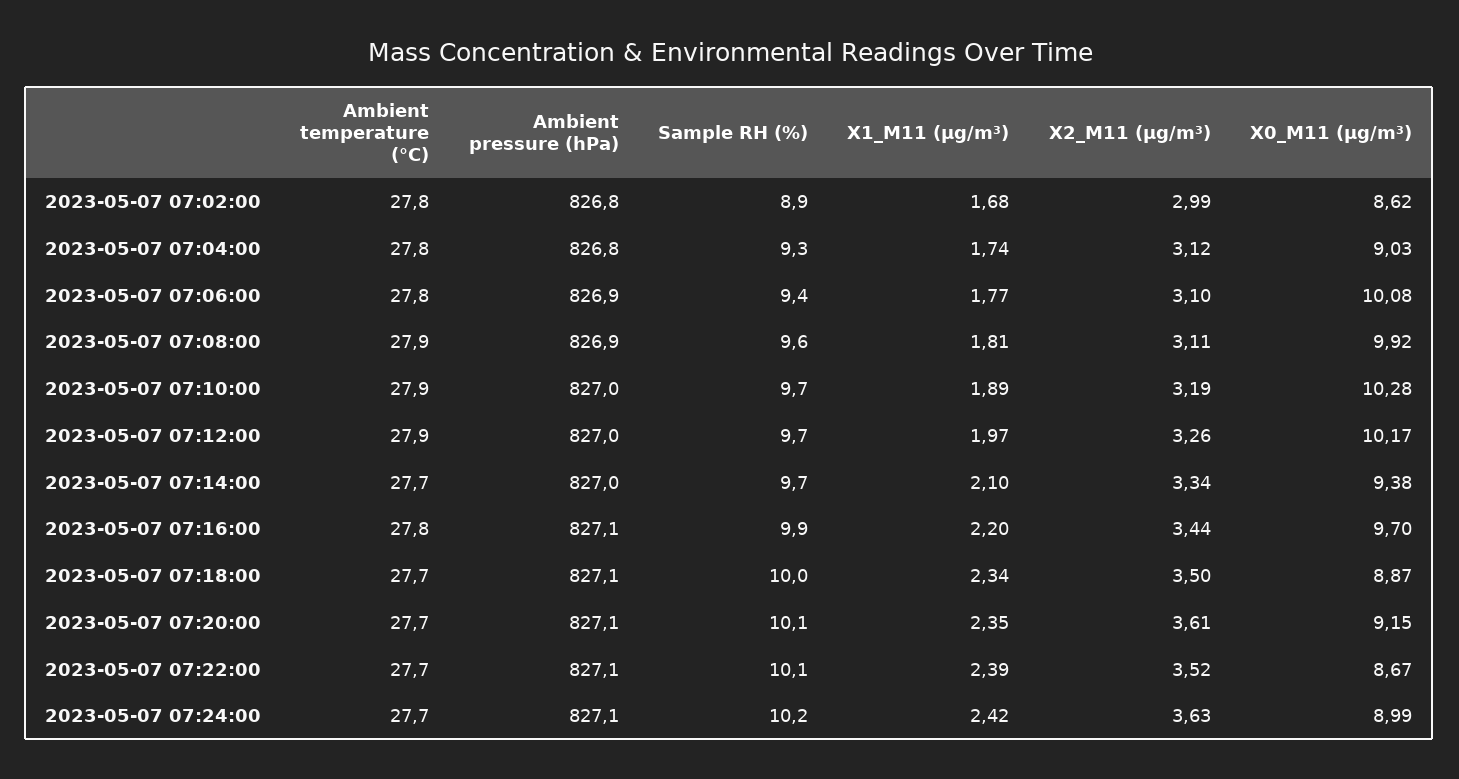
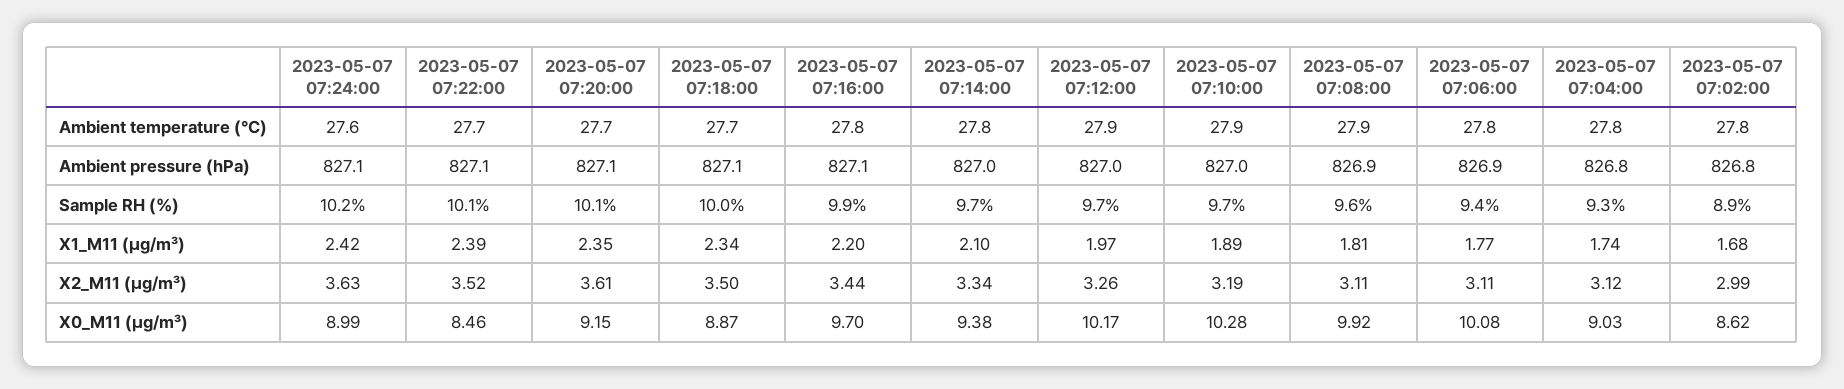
  {
    "Ambient temperature (°C)": {
      "2023-05-07 07:02:00": 27.8,
      "2023-05-07 07:04:00": 27.8,
      "2023-05-07 07:06:00": 27.8,
      "2023-05-07 07:08:00": 27.9,
      "2023-05-07 07:10:00": 27.9,
      "2023-05-07 07:12:00": 27.9,
-     "2023-05-07 07:14:00": 27.7,
+     "2023-05-07 07:14:00": 27.8,
      "2023-05-07 07:16:00": 27.8,
      "2023-05-07 07:18:00": 27.7,
      "2023-05-07 07:20:00": 27.7,
      "2023-05-07 07:22:00": 27.7,
-     "2023-05-07 07:24:00": 27.7
+     "2023-05-07 07:24:00": 27.6
    },
    "Ambient pressure (hPa)": {
      "2023-05-07 07:02:00": 826.8,
      "2023-05-07 07:04:00": 826.8,
      "2023-05-07 07:06:00": 826.9,
      "2023-05-07 07:08:00": 826.9,
      "2023-05-07 07:10:00": 827,
      "2023-05-07 07:12:00": 827,
      "2023-05-07 07:14:00": 827,
      "2023-05-07 07:16:00": 827.1,
      "2023-05-07 07:18:00": 827.1,
      "2023-05-07 07:20:00": 827.1,
      "2023-05-07 07:22:00": 827.1,
      "2023-05-07 07:24:00": 827.1
    },
    "Sample RH (%)": {
      "2023-05-07 07:02:00": 8.9,
      "2023-05-07 07:04:00": 9.3,
      "2023-05-07 07:06:00": 9.4,
      "2023-05-07 07:08:00": 9.6,
      "2023-05-07 07:10:00": 9.7,
      "2023-05-07 07:12:00": 9.7,
      "2023-05-07 07:14:00": 9.7,
      "2023-05-07 07:16:00": 9.9,
      "2023-05-07 07:18:00": 10,
      "2023-05-07 07:20:00": 10.1,
      "2023-05-07 07:22:00": 10.1,
      "2023-05-07 07:24:00": 10.2
    },
    "X1_M11 (μg/m³)": {
      "2023-05-07 07:02:00": 1.68,
      "2023-05-07 07:04:00": 1.74,
      "2023-05-07 07:06:00": 1.77,
      "2023-05-07 07:08:00": 1.81,
      "2023-05-07 07:10:00": 1.89,
      "2023-05-07 07:12:00": 1.97,
      "2023-05-07 07:14:00": 2.1,
      "2023-05-07 07:16:00": 2.2,
      "2023-05-07 07:18:00": 2.34,
      "2023-05-07 07:20:00": 2.35,
      "2023-05-07 07:22:00": 2.39,
      "2023-05-07 07:24:00": 2.42
    },
    "X2_M11 (μg/m³)": {
      "2023-05-07 07:02:00": 2.99,
      "2023-05-07 07:04:00": 3.12,
-     "2023-05-07 07:06:00": 3.1,
+     "2023-05-07 07:06:00": 3.11,
      "2023-05-07 07:08:00": 3.11,
      "2023-05-07 07:10:00": 3.19,
      "2023-05-07 07:12:00": 3.26,
      "2023-05-07 07:14:00": 3.34,
      "2023-05-07 07:16:00": 3.44,
      "2023-05-07 07:18:00": 3.5,
      "2023-05-07 07:20:00": 3.61,
      "2023-05-07 07:22:00": 3.52,
      "2023-05-07 07:24:00": 3.63
    },
    "X0_M11 (μg/m³)": {
      "2023-05-07 07:02:00": 8.62,
      "2023-05-07 07:04:00": 9.03,
      "2023-05-07 07:06:00": 10.08,
      "2023-05-07 07:08:00": 9.92,
      "2023-05-07 07:10:00": 10.28,
      "2023-05-07 07:12:00": 10.17,
      "2023-05-07 07:14:00": 9.38,
      "2023-05-07 07:16:00": 9.7,
      "2023-05-07 07:18:00": 8.87,
      "2023-05-07 07:20:00": 9.15,
-     "2023-05-07 07:22:00": 8.67,
+     "2023-05-07 07:22:00": 8.46,
      "2023-05-07 07:24:00": 8.99
    }
  }

